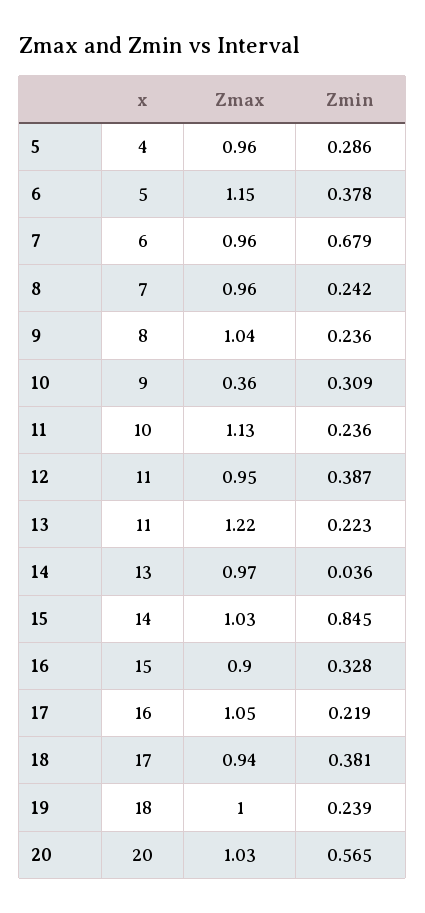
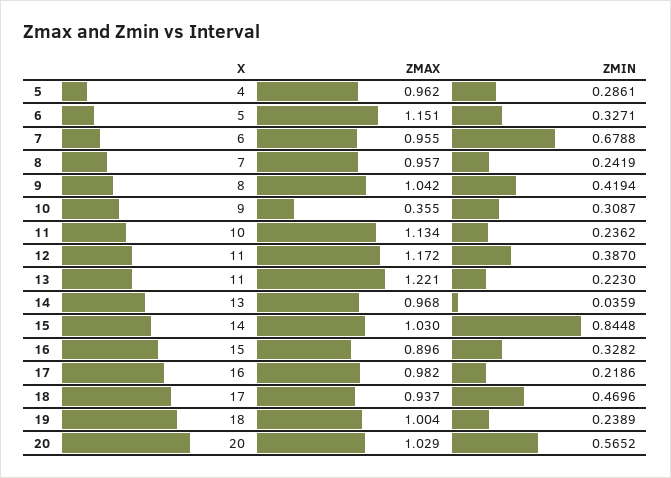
  {
    "x": {
      "5": 4,
      "6": 5,
      "7": 6,
      "8": 7,
      "9": 8,
      "10": 9,
      "11": 10,
      "12": 11,
      "13": 11,
      "14": 13,
      "15": 14,
      "16": 15,
      "17": 16,
      "18": 17,
      "19": 18,
      "20": 20
    },
    "Zmax": {
      "5": 0.962,
      "6": 1.151,
      "7": 0.955,
      "8": 0.957,
      "9": 1.042,
      "10": 0.355,
      "11": 1.134,
-     "12": 0.95,
+     "12": 1.172,
      "13": 1.221,
      "14": 0.968,
      "15": 1.03,
      "16": 0.896,
-     "17": 1.05,
+     "17": 0.982,
      "18": 0.937,
      "19": 1.004,
      "20": 1.029
    },
    "Zmin": {
      "5": 0.2861,
-     "6": 0.378,
+     "6": 0.3271,
      "7": 0.6788,
      "8": 0.2419,
-     "9": 0.236,
+     "9": 0.4194,
      "10": 0.3087,
      "11": 0.2362,
      "12": 0.387,
      "13": 0.223,
      "14": 0.0359,
      "15": 0.8448,
      "16": 0.3282,
      "17": 0.2186,
-     "18": 0.381,
+     "18": 0.4696,
      "19": 0.2389,
      "20": 0.5652
    }
  }

